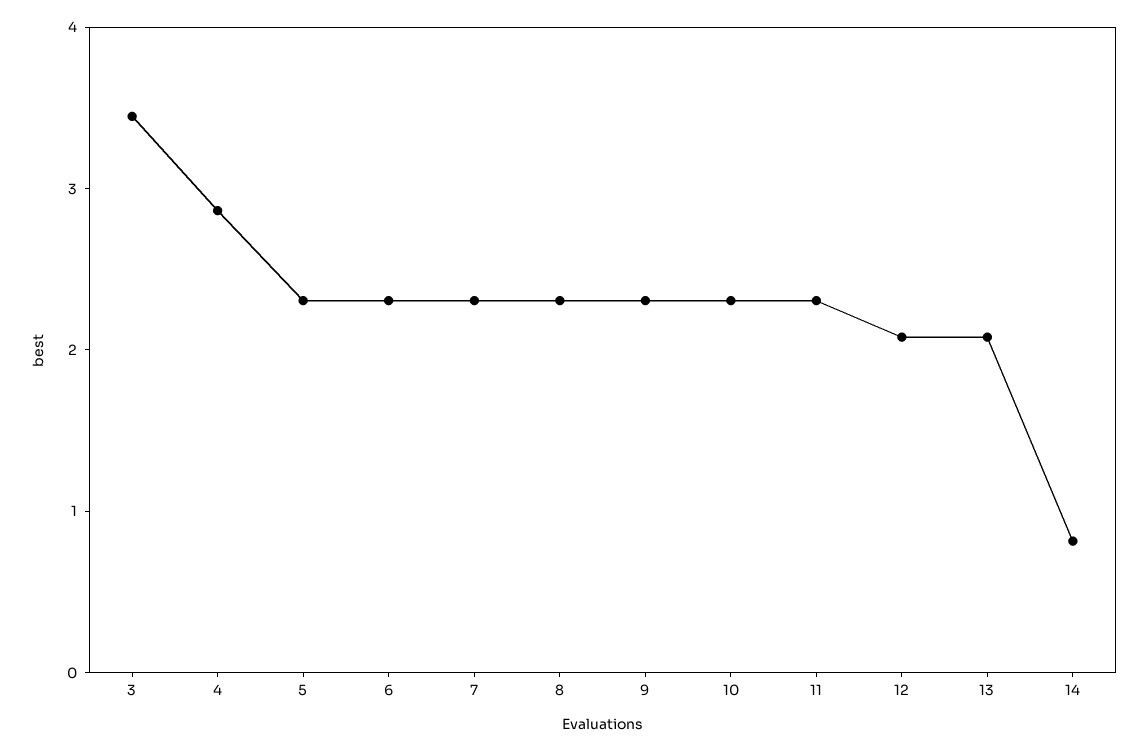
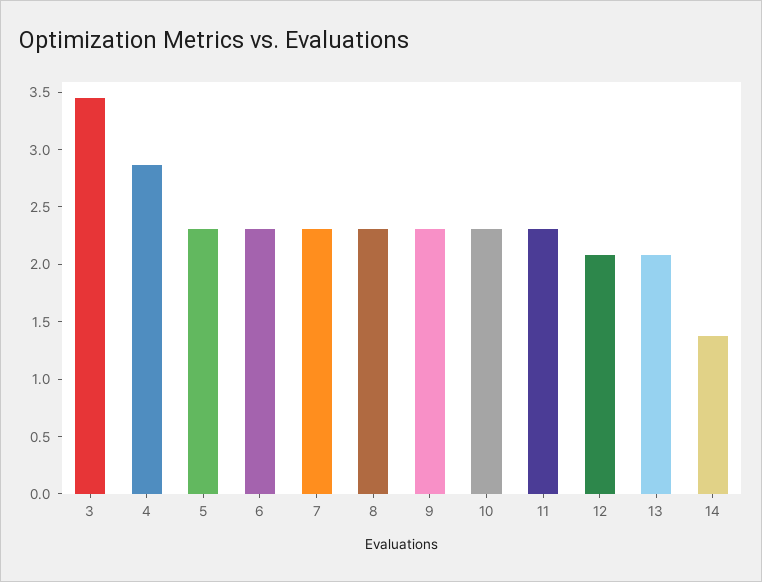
  {
    "3": 3.4,
    "4": 2.9,
    "5": 2.3,
    "6": 2.3,
    "7": 2.3,
    "8": 2.3,
    "9": 2.3,
    "10": 2.3,
    "11": 2.3,
    "12": 2.1,
    "13": 2.1,
-   "14": 0.8
+   "14": 1.4
  }

